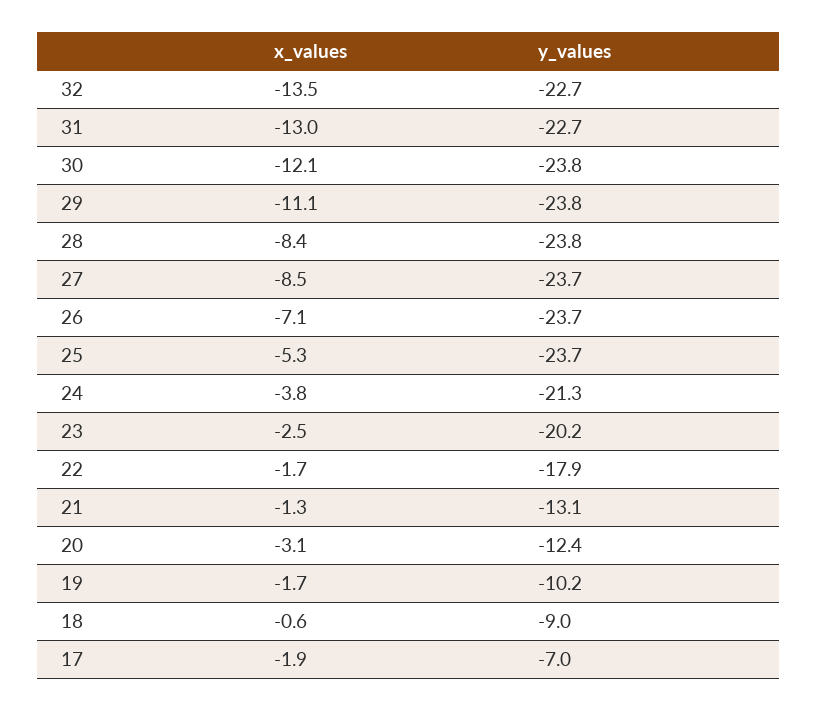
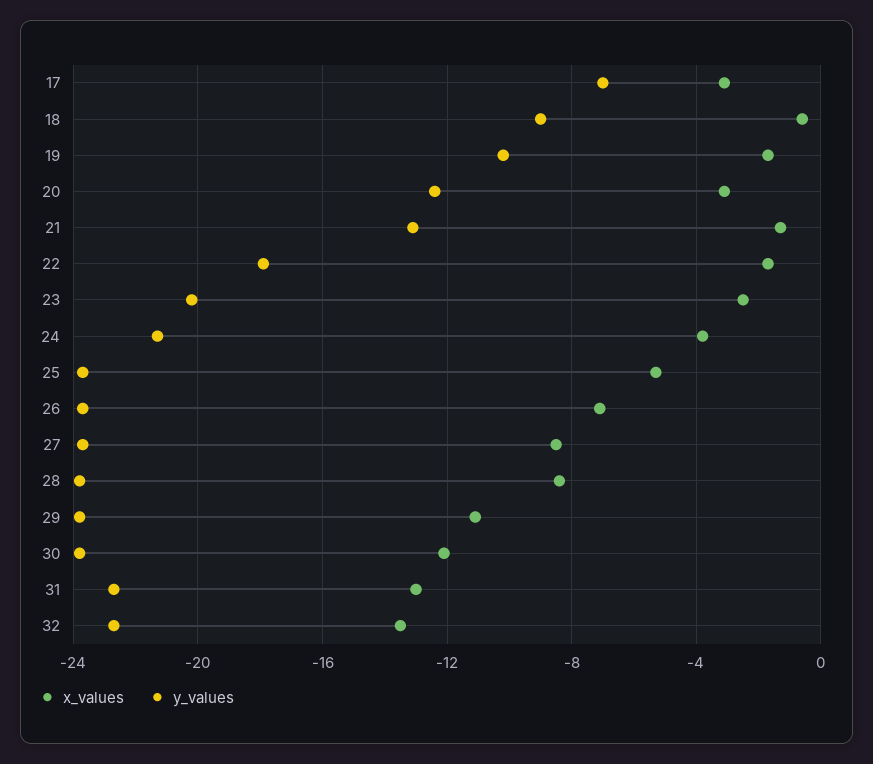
  {
    "x_values": {
      "32": -13.5,
      "31": -13,
      "30": -12.1,
      "29": -11.1,
      "28": -8.4,
      "27": -8.5,
      "26": -7.1,
      "25": -5.3,
      "24": -3.8,
      "23": -2.5,
      "22": -1.7,
      "21": -1.3,
      "20": -3.1,
      "19": -1.7,
      "18": -0.6,
-     "17": -1.9
+     "17": -3
    },
    "y_values": {
      "32": -22.7,
      "31": -22.7,
      "30": -23.8,
      "29": -23.8,
      "28": -23.8,
      "27": -23.7,
      "26": -23.7,
      "25": -23.7,
      "24": -21.3,
      "23": -20.2,
      "22": -17.9,
      "21": -13.1,
      "20": -12.4,
      "19": -10.2,
      "18": -9,
      "17": -7
    }
  }

